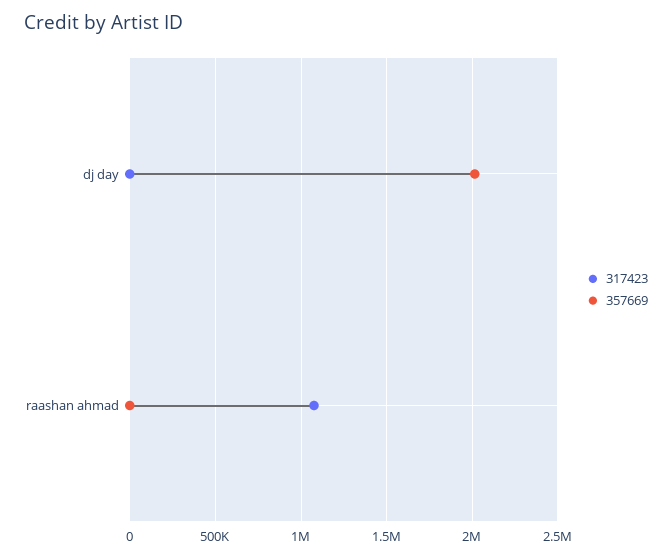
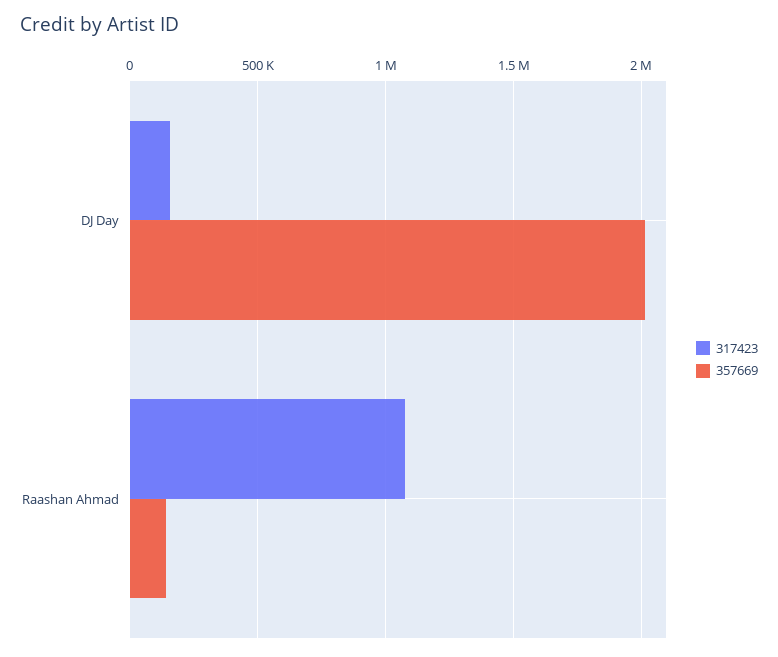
  {
    "317423": {
-     "dj day": 0,
+     "dj day": 150000,
      "raashan ahmad": 1100000
    },
    "357669": {
      "dj day": 2000000,
-     "raashan ahmad": 0
+     "raashan ahmad": 150000
    }
  }

